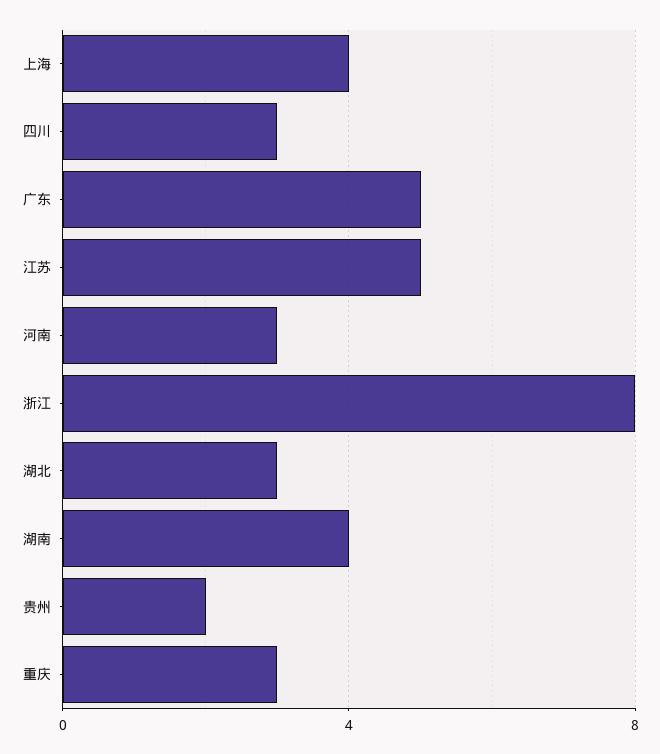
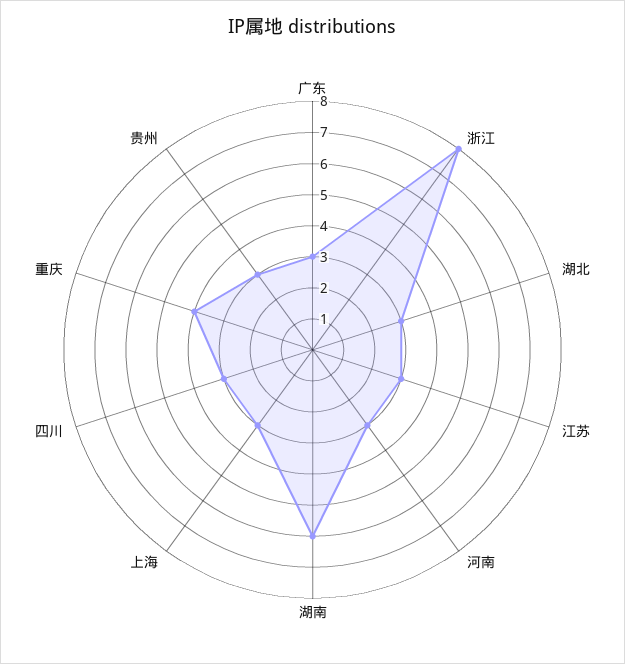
  {
-   "上海": 4,
+   "上海": 3,
    "四川": 3,
-   "广东": 5,
+   "广东": 3,
-   "江苏": 5,
+   "江苏": 3,
    "河南": 3,
    "浙江": 8,
    "湖北": 3,
-   "湖南": 4,
+   "湖南": 6,
-   "贵州": 2,
+   "贵州": 3,
-   "重庆": 3
+   "重庆": 4
  }

